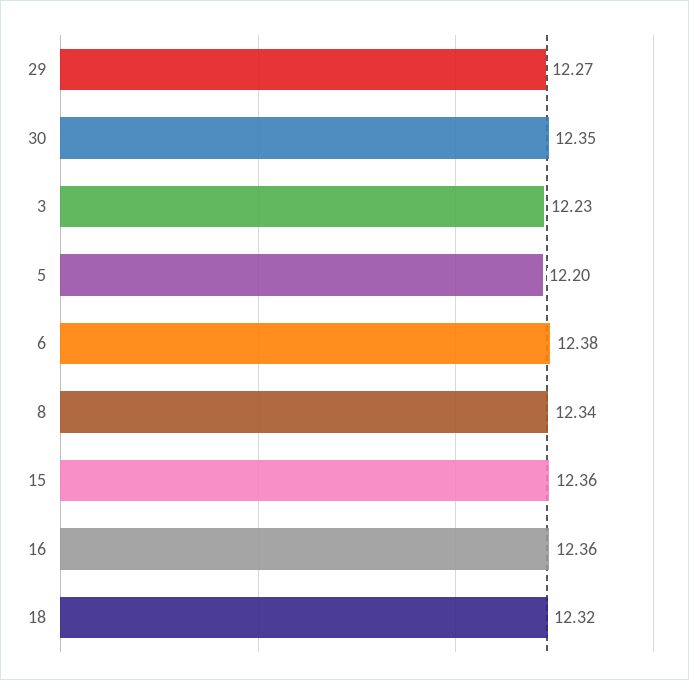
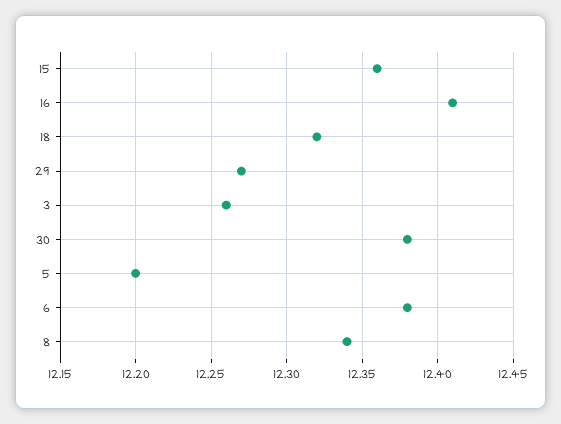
  {
    "29": 12.27,
-   "30": 12.35,
+   "30": 12.38,
-   "3": 12.23,
+   "3": 12.26,
    "5": 12.2,
    "6": 12.38,
    "8": 12.34,
    "15": 12.36,
-   "16": 12.36,
+   "16": 12.41,
    "18": 12.32
  }

